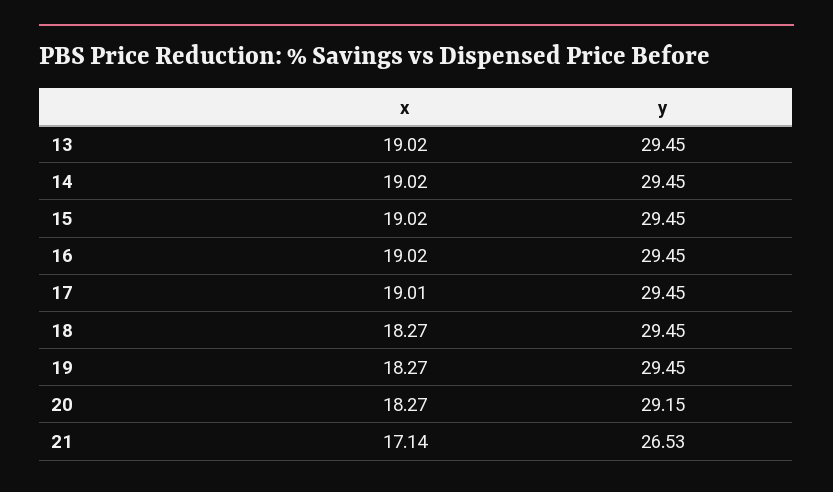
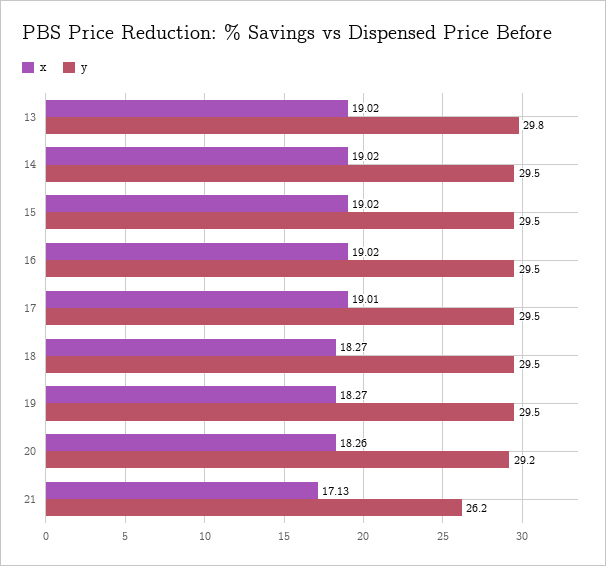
  {
    "x": {
      "13": 19.02,
      "14": 19.02,
      "15": 19.02,
      "16": 19.02,
      "17": 19.01,
      "18": 18.27,
      "19": 18.27,
-     "20": 18.27,
+     "20": 18.26,
-     "21": 17.14
+     "21": 17.13
    },
    "y": {
-     "13": 29.45,
+     "13": 29.8,
      "14": 29.45,
      "15": 29.45,
      "16": 29.45,
      "17": 29.45,
      "18": 29.45,
      "19": 29.45,
      "20": 29.15,
-     "21": 26.53
+     "21": 26.2
    }
  }

